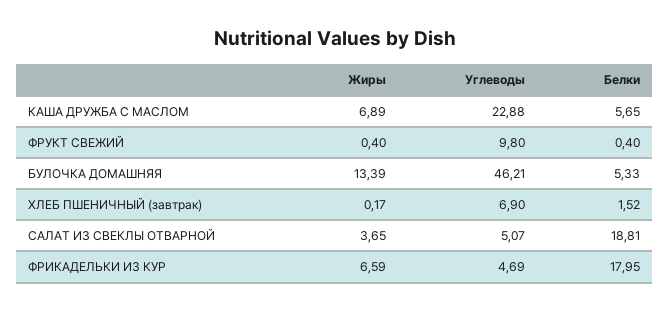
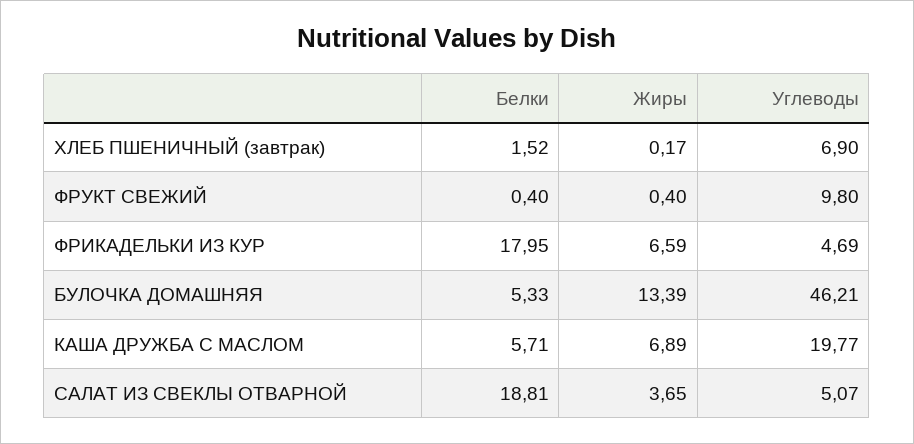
  {
    "Жиры": {
      "КАША ДРУЖБА С МАСЛОМ": 6.89,
      "ФРУКТ СВЕЖИЙ": 0.4,
      "БУЛОЧКА ДОМАШНЯЯ": 13.39,
      "ХЛЕБ ПШЕНИЧНЫЙ (завтрак)": 0.17,
      "САЛАТ ИЗ СВЕКЛЫ ОТВАРНОЙ": 3.65,
      "ФРИКАДЕЛЬКИ ИЗ КУР": 6.59
    },
    "Углеводы": {
-     "КАША ДРУЖБА С МАСЛОМ": 22.88,
+     "КАША ДРУЖБА С МАСЛОМ": 19.77,
      "ФРУКТ СВЕЖИЙ": 9.8,
      "БУЛОЧКА ДОМАШНЯЯ": 46.21,
      "ХЛЕБ ПШЕНИЧНЫЙ (завтрак)": 6.9,
      "САЛАТ ИЗ СВЕКЛЫ ОТВАРНОЙ": 5.07,
      "ФРИКАДЕЛЬКИ ИЗ КУР": 4.69
    },
    "Белки": {
-     "КАША ДРУЖБА С МАСЛОМ": 5.65,
+     "КАША ДРУЖБА С МАСЛОМ": 5.71,
      "ФРУКТ СВЕЖИЙ": 0.4,
      "БУЛОЧКА ДОМАШНЯЯ": 5.33,
      "ХЛЕБ ПШЕНИЧНЫЙ (завтрак)": 1.52,
      "САЛАТ ИЗ СВЕКЛЫ ОТВАРНОЙ": 18.81,
      "ФРИКАДЕЛЬКИ ИЗ КУР": 17.95
    }
  }

